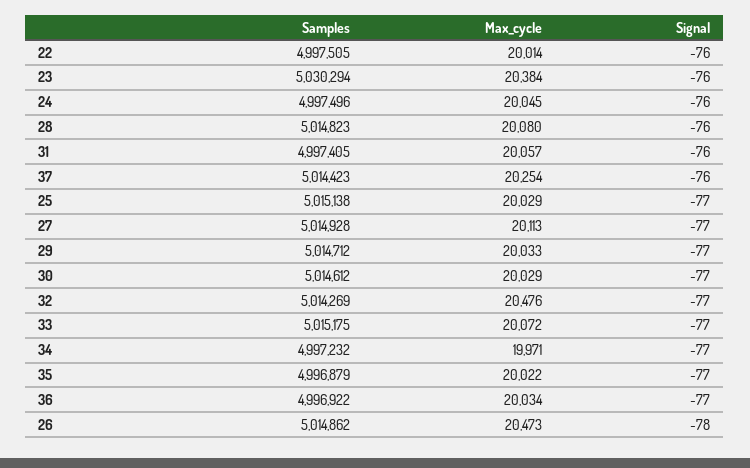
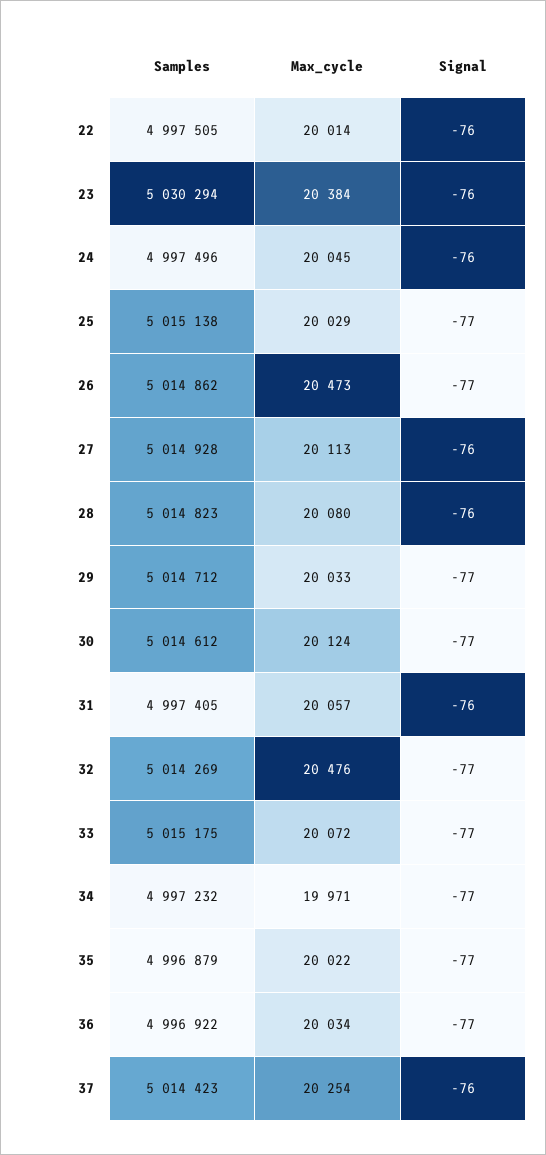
  {
    "Samples": {
      "22": 4997505,
      "23": 5030294,
      "24": 4997496,
      "28": 5014823,
      "31": 4997405,
      "37": 5014423,
      "25": 5015138,
      "27": 5014928,
      "29": 5014712,
      "30": 5014612,
      "32": 5014269,
      "33": 5015175,
      "34": 4997232,
      "35": 4996879,
      "36": 4996922,
      "26": 5014862
    },
    "Max_cycle": {
      "22": 20014,
      "23": 20384,
      "24": 20045,
      "28": 20080,
      "31": 20057,
      "37": 20254,
      "25": 20029,
      "27": 20113,
      "29": 20033,
-     "30": 20029,
+     "30": 20124,
      "32": 20476,
      "33": 20072,
      "34": 19971,
      "35": 20022,
      "36": 20034,
      "26": 20473
    },
    "Signal": {
      "22": -76,
      "23": -76,
      "24": -76,
      "28": -76,
      "31": -76,
      "37": -76,
      "25": -77,
-     "27": -77,
+     "27": -76,
      "29": -77,
      "30": -77,
      "32": -77,
      "33": -77,
      "34": -77,
      "35": -77,
      "36": -77,
-     "26": -78
+     "26": -77
    }
  }

